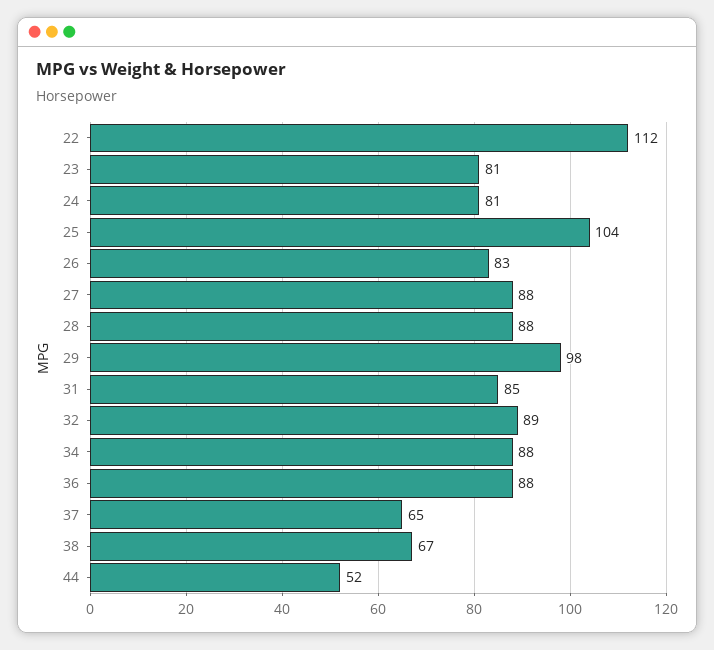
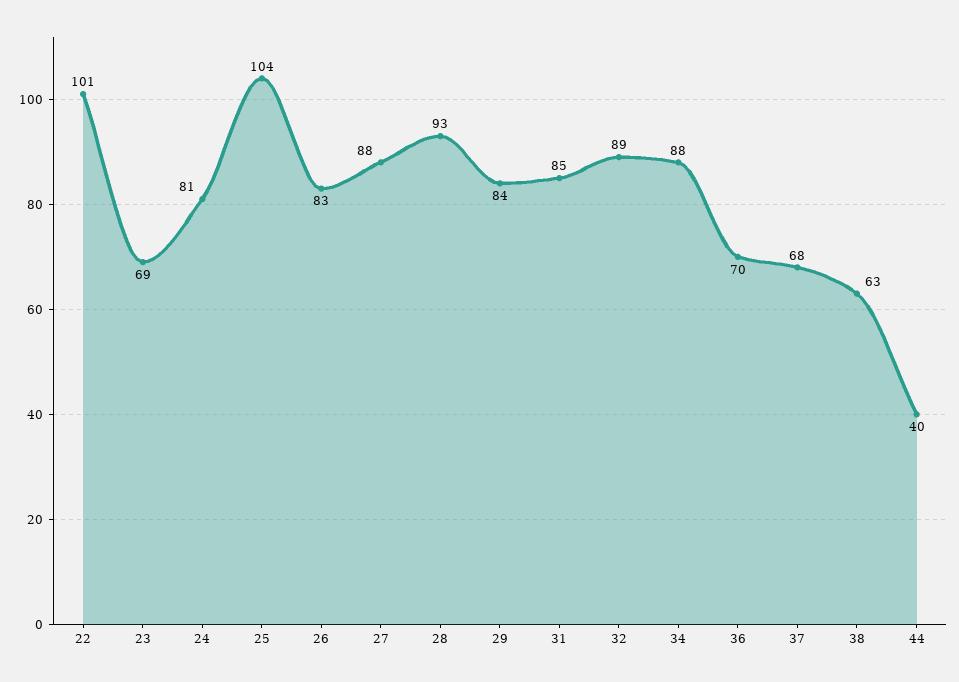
  {
-   "22": 112,
+   "22": 101,
-   "23": 81,
+   "23": 69,
    "24": 81,
    "25": 104,
    "26": 83,
    "27": 88,
-   "28": 88,
+   "28": 93,
-   "29": 98,
+   "29": 84,
    "31": 85,
    "32": 89,
    "34": 88,
-   "36": 88,
+   "36": 70,
-   "37": 65,
+   "37": 68,
-   "38": 67,
+   "38": 63,
-   "44": 52
+   "44": 40
  }

